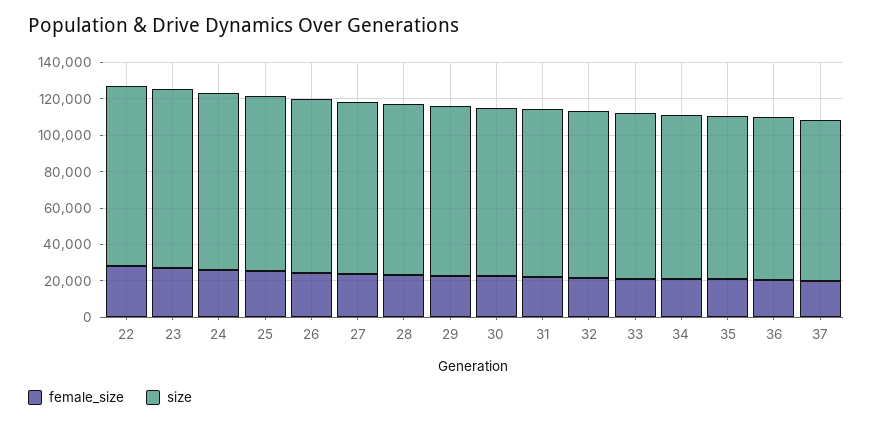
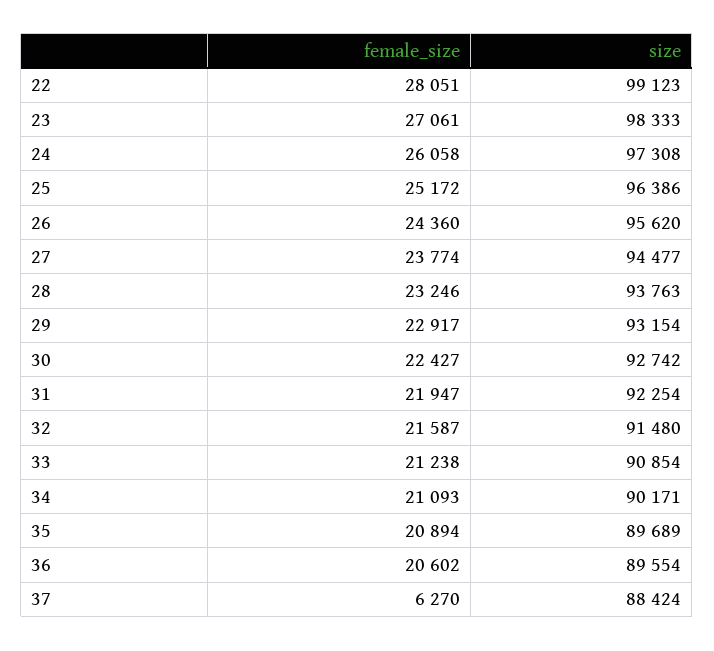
  {
    "female_size": {
      "22": 28051,
      "23": 27061,
      "24": 26058,
      "25": 25172,
      "26": 24360,
      "27": 23774,
      "28": 23246,
      "29": 22917,
      "30": 22427,
      "31": 21947,
      "32": 21587,
      "33": 21238,
      "34": 21093,
      "35": 20894,
      "36": 20602,
-     "37": 20000
+     "37": 6270
    },
    "size": {
      "22": 99123,
      "23": 98333,
      "24": 97308,
      "25": 96386,
      "26": 95620,
      "27": 94477,
      "28": 93763,
      "29": 93154,
      "30": 92742,
      "31": 92254,
      "32": 91480,
      "33": 90854,
      "34": 90171,
      "35": 89689,
      "36": 89554,
      "37": 88424
    }
  }

